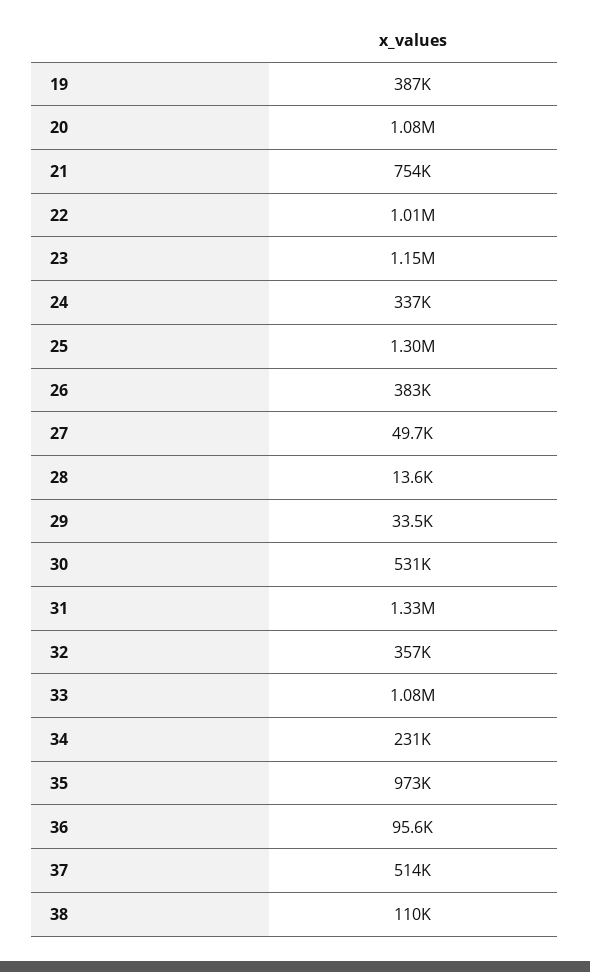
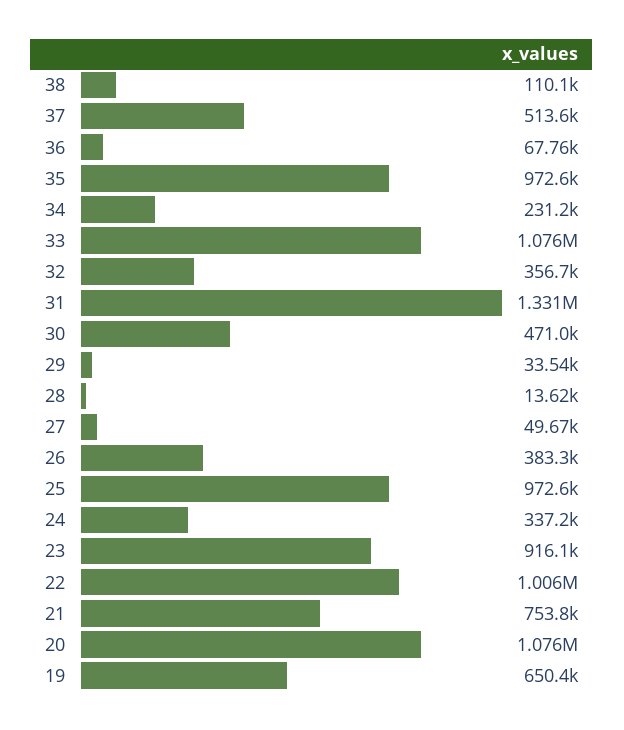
  {
-   "19": 387000,
+   "19": 650400,
    "20": 1076000,
    "21": 753800,
    "22": 1006000,
-   "23": 1150000,
+   "23": 916100,
    "24": 337200,
-   "25": 1300000,
+   "25": 972600,
    "26": 383300,
    "27": 49670,
    "28": 13620,
    "29": 33540,
-   "30": 531000,
+   "30": 471000,
    "31": 1331000,
    "32": 356700,
    "33": 1076000,
    "34": 231200,
    "35": 972600,
-   "36": 95600,
+   "36": 67760,
    "37": 513600,
    "38": 110100
  }

